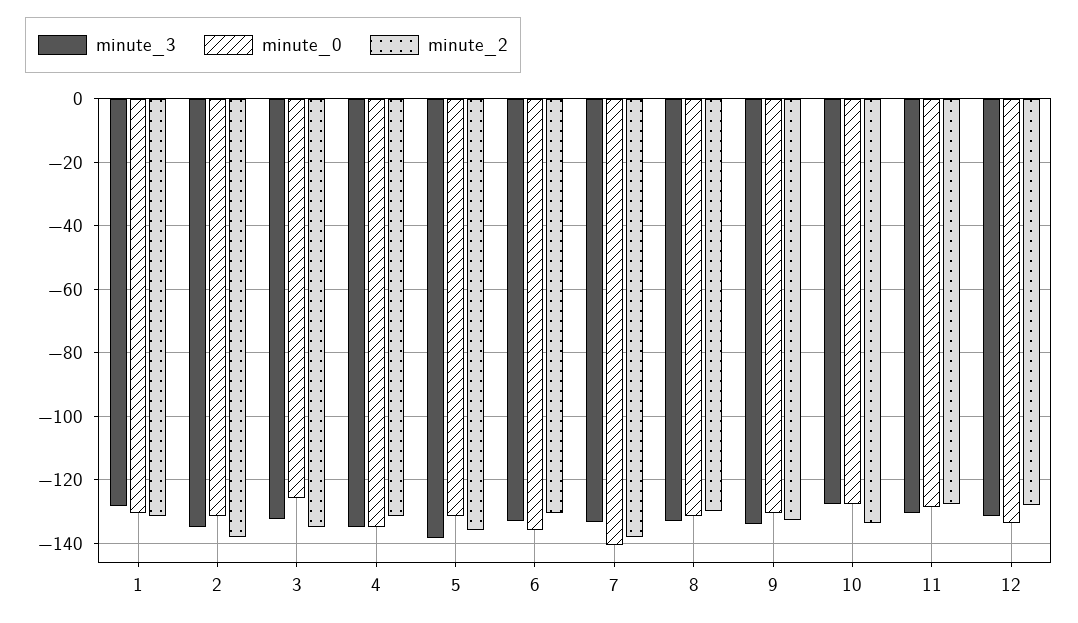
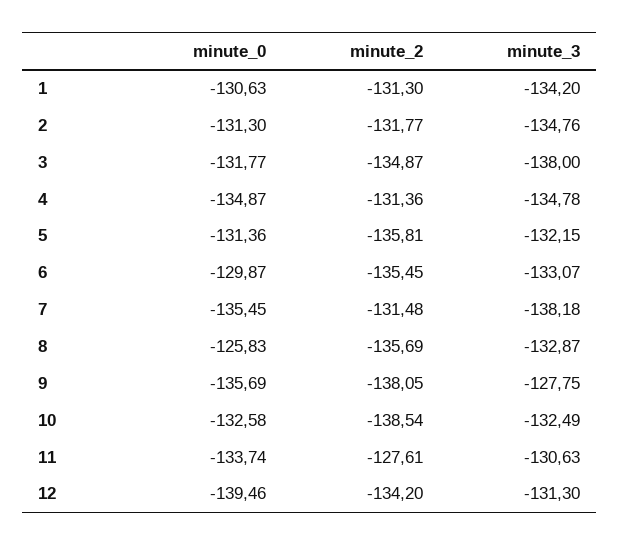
  {
    "minute_3": {
-     "1": -128,
+     "1": -134.2,
      "2": -134.76,
-     "3": -132,
+     "3": -138,
      "4": -134.78,
-     "5": -138,
+     "5": -132.15,
      "6": -133.07,
-     "7": -134,
+     "7": -138.18,
      "8": -132.87,
-     "9": -134,
+     "9": -127.75,
-     "10": -128,
+     "10": -132.49,
      "11": -130.63,
      "12": -131.3
    },
    "minute_0": {
      "1": -130.63,
      "2": -131.3,
-     "3": -126,
+     "3": -131.77,
      "4": -134.87,
      "5": -131.36,
-     "6": -136,
+     "6": -129.87,
-     "7": -140,
+     "7": -135.45,
-     "8": -132,
+     "8": -125.83,
-     "9": -130,
+     "9": -135.69,
-     "10": -128,
+     "10": -132.58,
-     "11": -128,
+     "11": -133.74,
-     "12": -134
+     "12": -139.46
    },
    "minute_2": {
      "1": -131.3,
-     "2": -138,
+     "2": -131.77,
      "3": -134.87,
      "4": -131.36,
      "5": -135.81,
-     "6": -130,
+     "6": -135.45,
-     "7": -138,
+     "7": -131.48,
-     "8": -130,
+     "8": -135.69,
-     "9": -132,
+     "9": -138.05,
-     "10": -134,
+     "10": -138.54,
      "11": -127.61,
-     "12": -128
+     "12": -134.2
    }
  }

